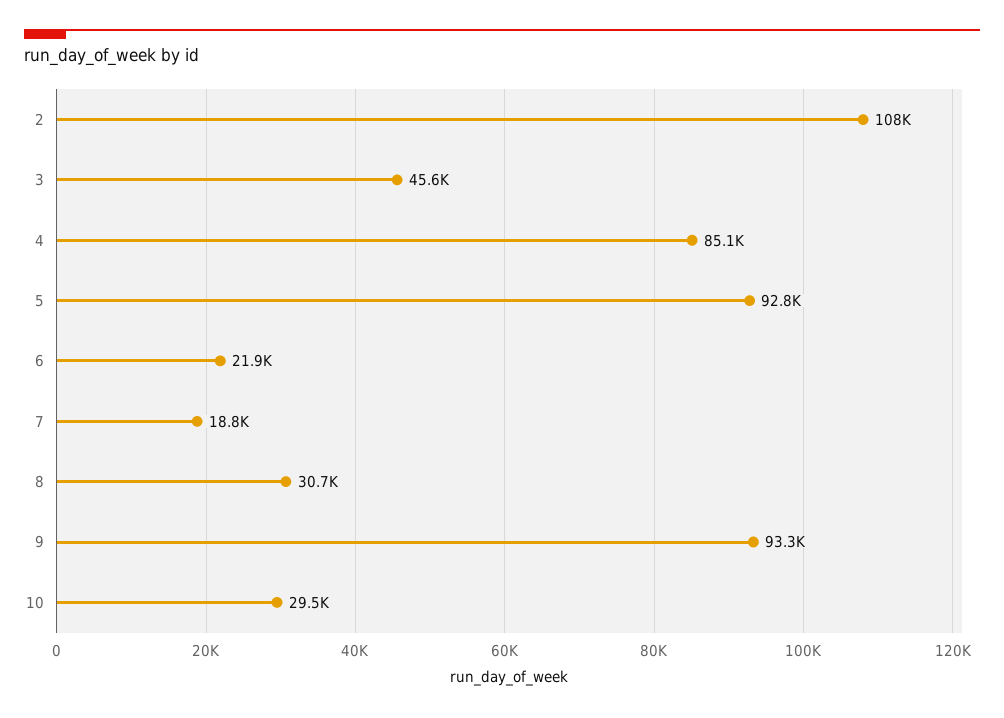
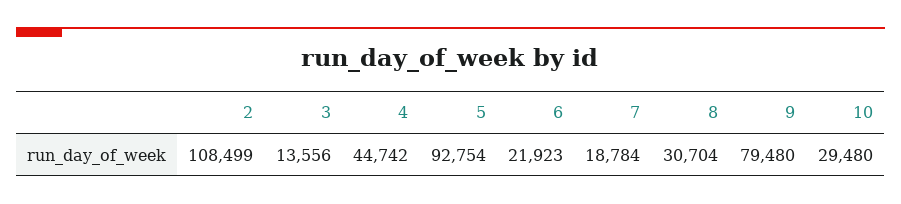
  {
    "2": 108499,
-   "3": 45600,
+   "3": 13556,
-   "4": 85100,
+   "4": 44742,
    "5": 92754,
    "6": 21923,
    "7": 18784,
    "8": 30704,
-   "9": 93300,
+   "9": 79480,
    "10": 29480
  }

